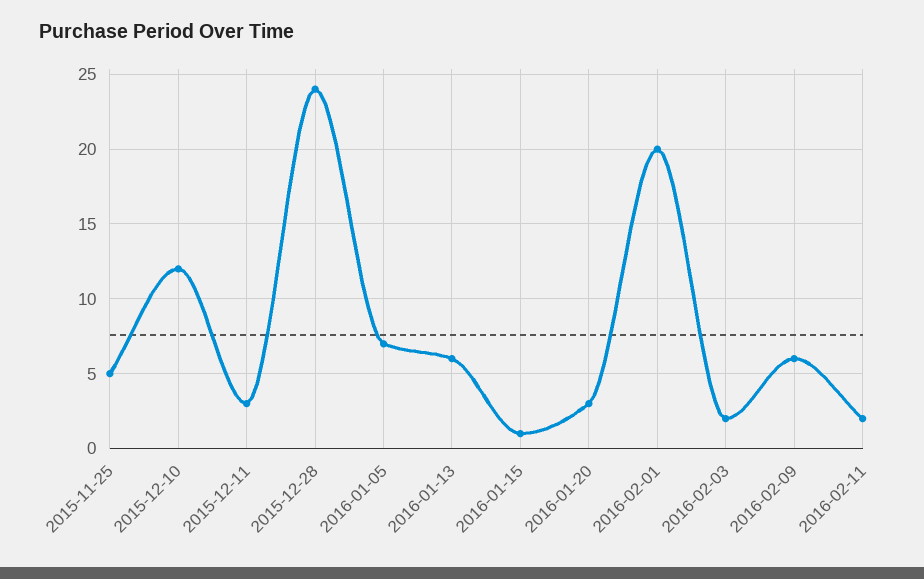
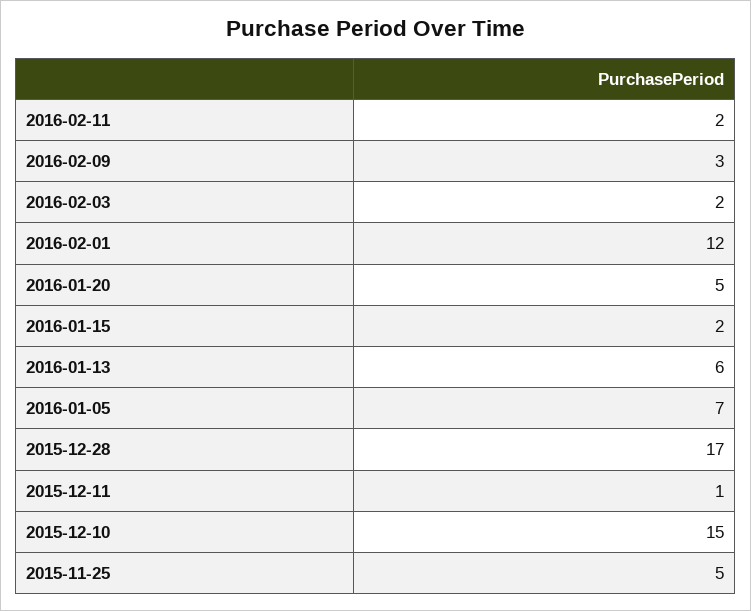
  {
    "2015-11-25": 5,
-   "2015-12-10": 12,
+   "2015-12-10": 15,
-   "2015-12-11": 3,
+   "2015-12-11": 1,
-   "2015-12-28": 24,
+   "2015-12-28": 17,
    "2016-01-05": 7,
    "2016-01-13": 6,
-   "2016-01-15": 1,
+   "2016-01-15": 2,
-   "2016-01-20": 3,
+   "2016-01-20": 5,
-   "2016-02-01": 20,
+   "2016-02-01": 12,
    "2016-02-03": 2,
-   "2016-02-09": 6,
+   "2016-02-09": 3,
    "2016-02-11": 2
  }

